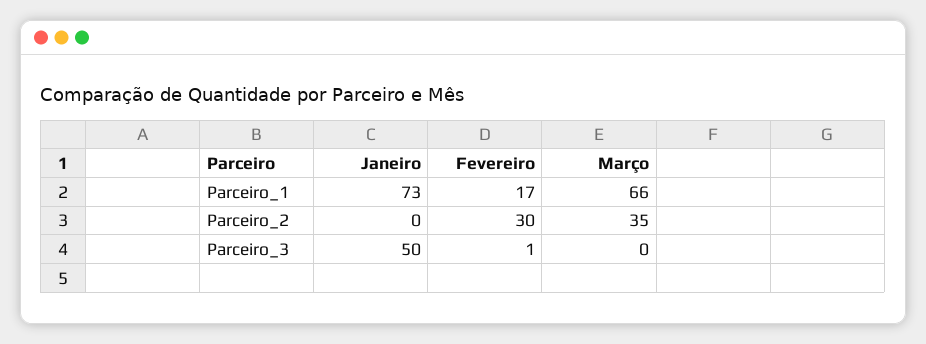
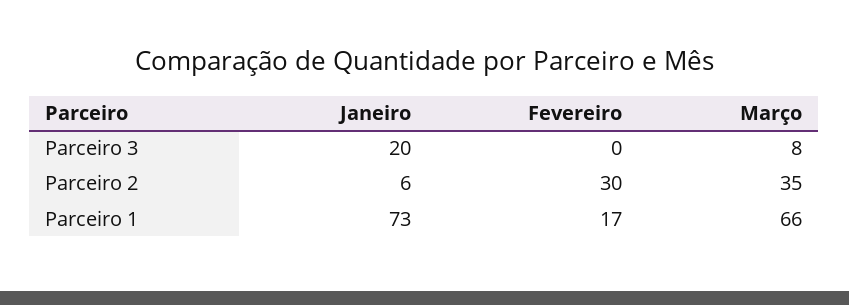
  {
    "Janeiro": {
      "Parceiro_1": 73,
-     "Parceiro_2": 0,
+     "Parceiro_2": 6,
-     "Parceiro_3": 50
+     "Parceiro_3": 20
    },
    "Fevereiro": {
      "Parceiro_1": 17,
      "Parceiro_2": 30,
-     "Parceiro_3": 1
+     "Parceiro_3": 0
    },
    "Março": {
      "Parceiro_1": 66,
      "Parceiro_2": 35,
-     "Parceiro_3": 0
+     "Parceiro_3": 8
    }
  }

